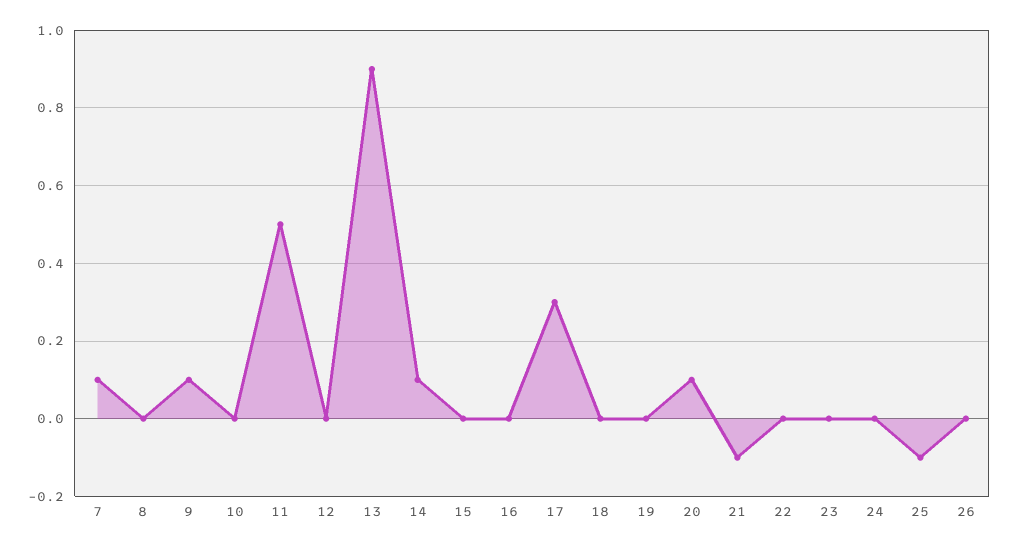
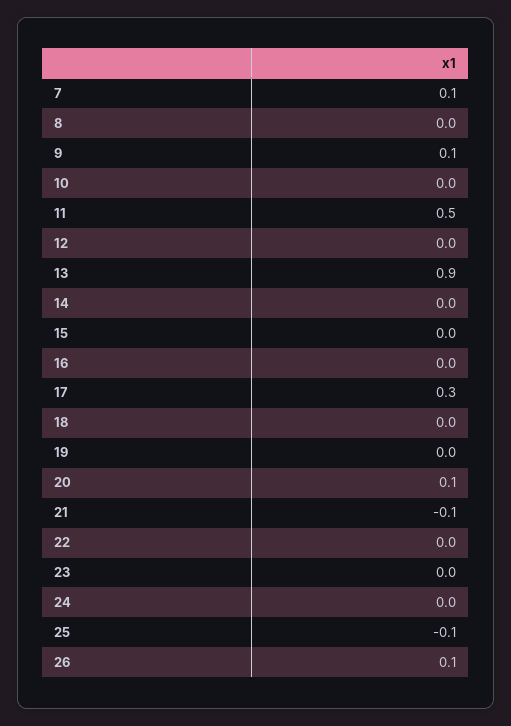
  {
    "7": 0.1,
    "8": 0,
    "9": 0.1,
    "10": 0,
    "11": 0.5,
    "12": 0,
    "13": 0.9,
-   "14": 0.1,
+   "14": 0,
    "15": 0,
    "16": 0,
    "17": 0.3,
    "18": 0,
    "19": 0,
    "20": 0.1,
    "21": -0.1,
    "22": 0,
    "23": 0,
    "24": 0,
    "25": -0.1,
-   "26": 0
+   "26": 0.1
  }

